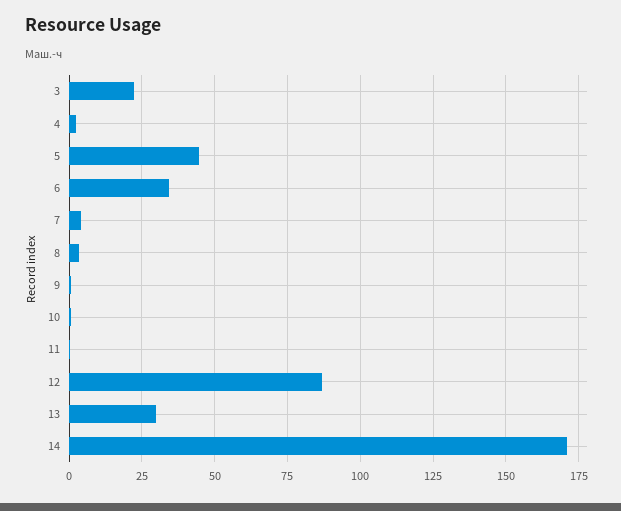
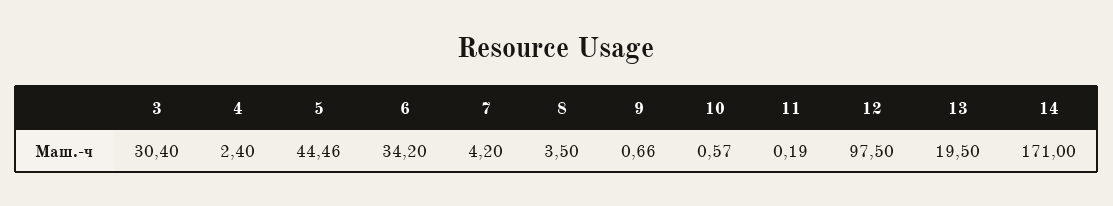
  {
-   "3": 22.5,
+   "3": 30.4,
    "4": 2.4,
    "5": 44.46,
    "6": 34.2,
    "7": 4.2,
    "8": 3.5,
    "9": 0.66,
    "10": 0.57,
    "11": 0.19,
-   "12": 87.5,
+   "12": 97.5,
-   "13": 30,
+   "13": 19.5,
    "14": 171
  }

